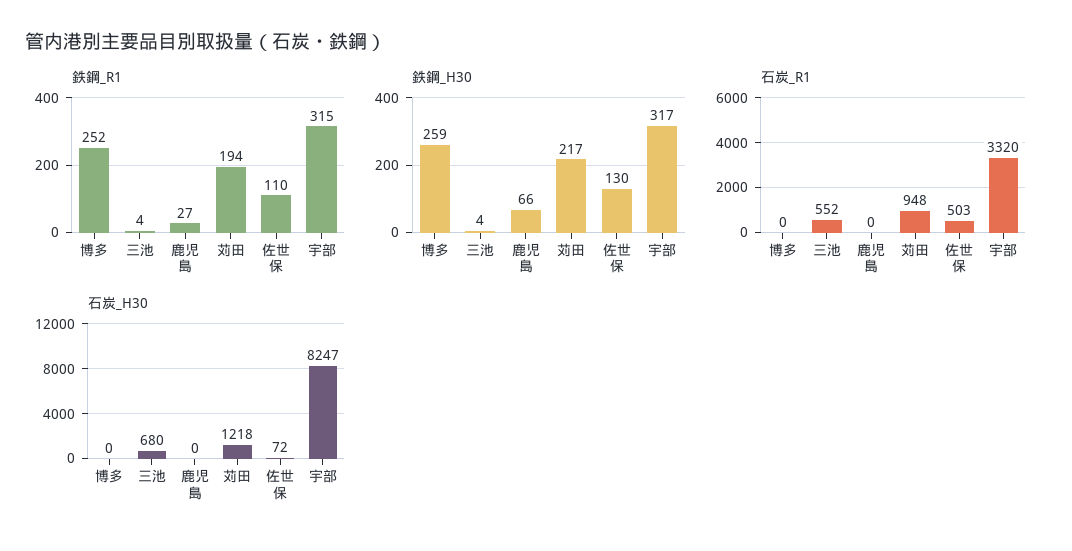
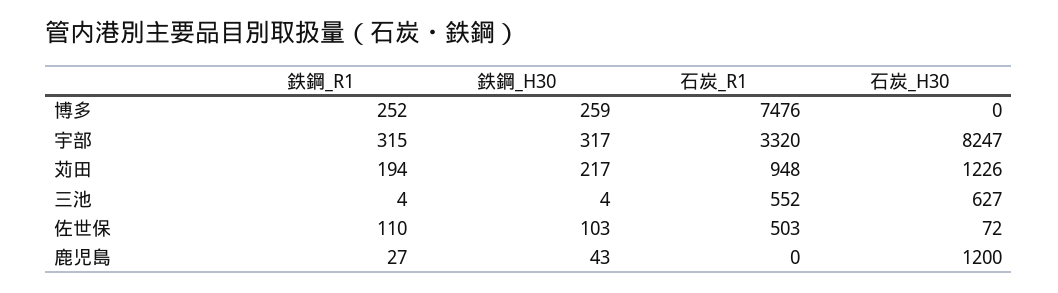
  {
    "鉄鋼_R1": {
      "博多": 252,
      "三池": 4,
      "鹿児島": 27,
      "苅田": 194,
      "佐世保": 110,
      "宇部": 315
    },
    "鉄鋼_H30": {
      "博多": 259,
      "三池": 4,
-     "鹿児島": 66,
+     "鹿児島": 43,
      "苅田": 217,
-     "佐世保": 130,
+     "佐世保": 103,
      "宇部": 317
    },
    "石炭_R1": {
-     "博多": 0,
+     "博多": 7476,
      "三池": 552,
      "鹿児島": 0,
      "苅田": 948,
      "佐世保": 503,
      "宇部": 3320
    },
    "石炭_H30": {
      "博多": 0,
-     "三池": 680,
+     "三池": 627,
-     "鹿児島": 0,
+     "鹿児島": 1200,
-     "苅田": 1218,
+     "苅田": 1226,
      "佐世保": 72,
      "宇部": 8247
    }
  }

